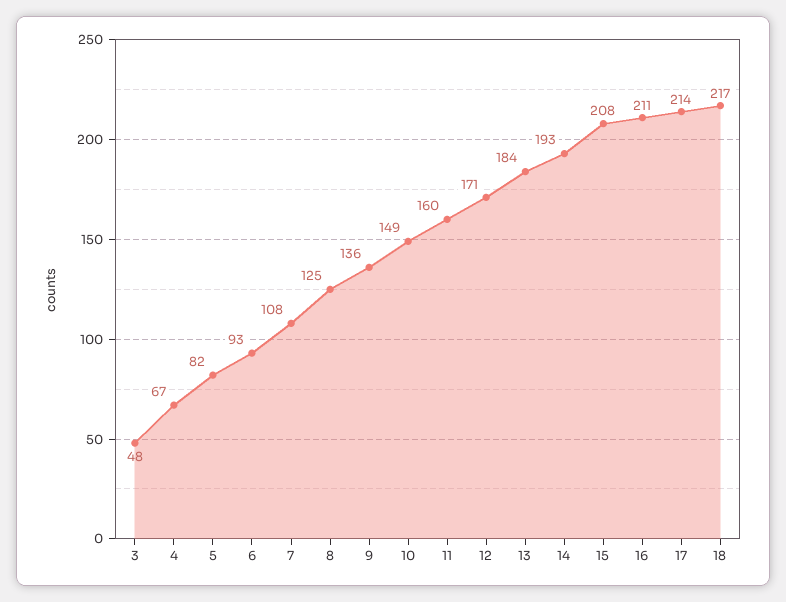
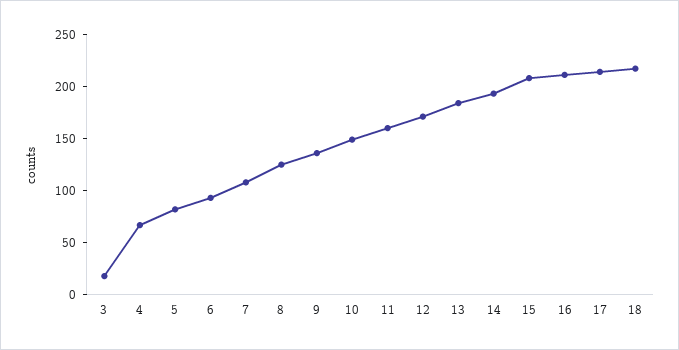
  {
-   "3": 48,
+   "3": 20,
    "4": 67,
    "5": 82,
    "6": 93,
    "7": 108,
    "8": 125,
    "9": 136,
    "10": 149,
    "11": 160,
    "12": 171,
    "13": 184,
    "14": 193,
    "15": 208,
    "16": 211,
    "17": 214,
    "18": 217
  }

